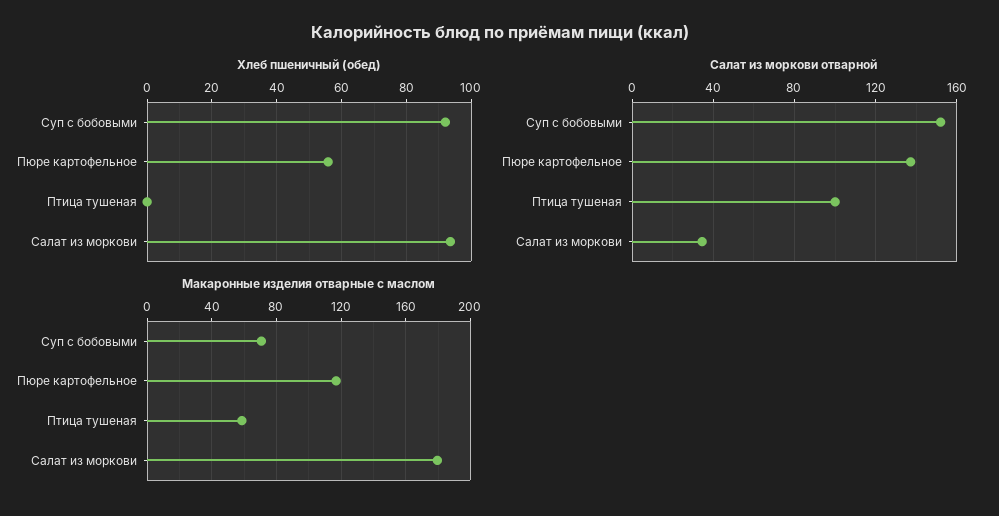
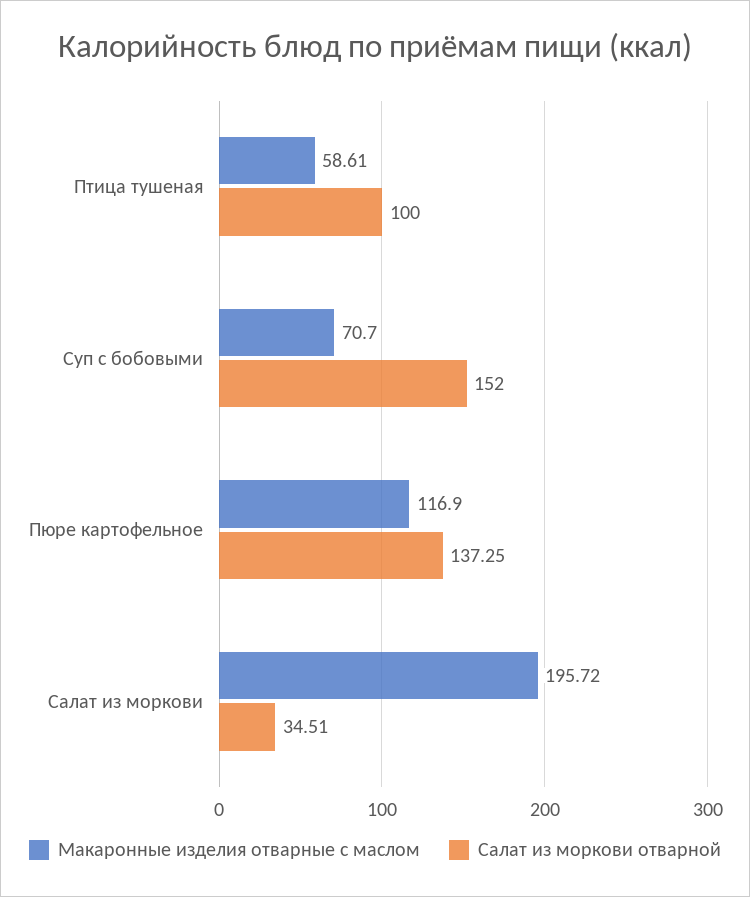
  {
-   "Хлеб пшеничный (обед)": {
-     "Суп с бобовыми": 92,
-     "Пюре картофельное": 56,
-     "Птица тушеная": 0,
-     "Салат из моркови": 94
-   },
    "Салат из моркови отварной": {
      "Суп с бобовыми": 152,
      "Пюре картофельное": 137.25,
      "Птица тушеная": 100,
      "Салат из моркови": 34.51
    },
    "Макаронные изделия отварные с маслом": {
      "Суп с бобовыми": 70.7,
      "Пюре картофельное": 116.9,
      "Птица тушеная": 58.61,
-     "Салат из моркови": 180
+     "Салат из моркови": 195.72
    }
  }

